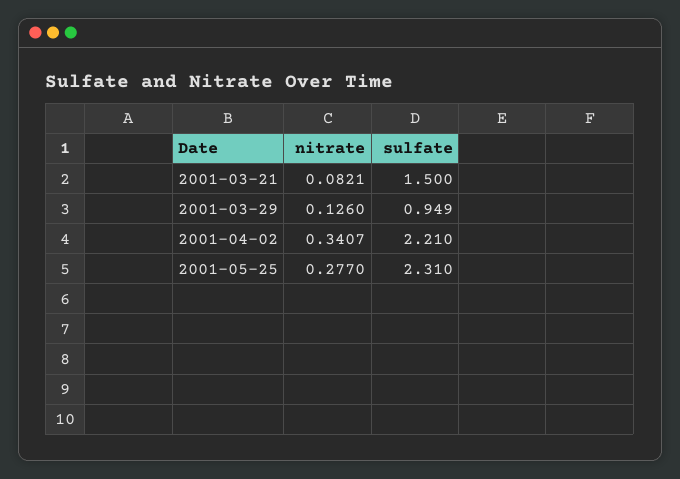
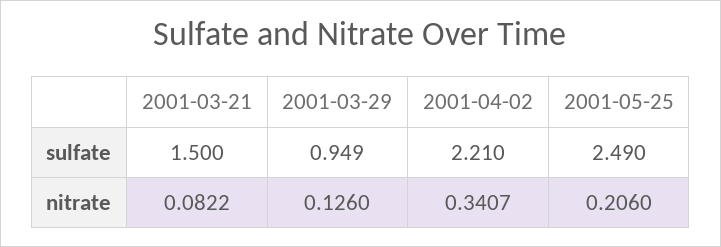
  {
    "nitrate": {
-     "2001-03-21": 0.0821,
+     "2001-03-21": 0.0822,
      "2001-03-29": 0.126,
      "2001-04-02": 0.3407,
-     "2001-05-25": 0.277
+     "2001-05-25": 0.206
    },
    "sulfate": {
      "2001-03-21": 1.5,
      "2001-03-29": 0.949,
      "2001-04-02": 2.21,
-     "2001-05-25": 2.31
+     "2001-05-25": 2.49
    }
  }

